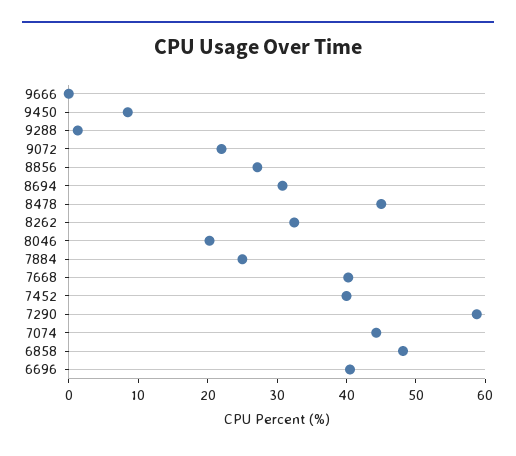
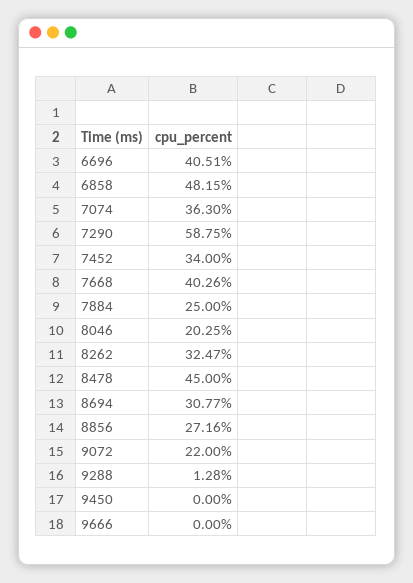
  {
    "9666": 0,
-   "9450": 8,
+   "9450": 0,
    "9288": 1.28,
    "9072": 22,
    "8856": 27.16,
    "8694": 30.77,
    "8478": 45,
    "8262": 32.47,
    "8046": 20.25,
    "7884": 25,
    "7668": 40.26,
-   "7452": 40,
+   "7452": 34,
    "7290": 58.75,
-   "7074": 44,
+   "7074": 36.3,
    "6858": 48.15,
    "6696": 40.51
  }

